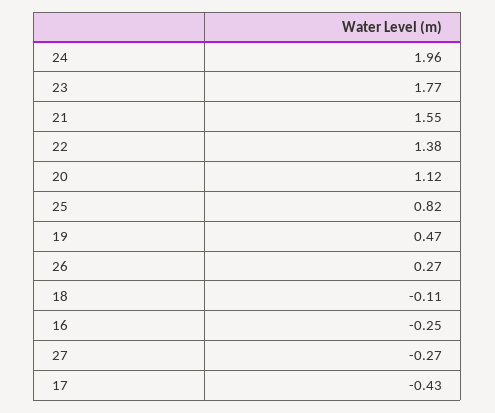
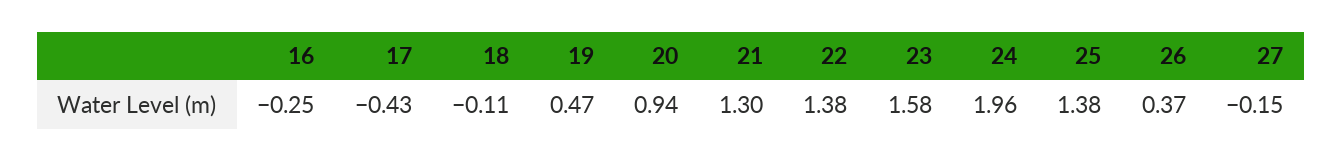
  {
    "24": 1.96,
-   "23": 1.77,
+   "23": 1.58,
-   "21": 1.55,
+   "21": 1.3,
    "22": 1.38,
-   "20": 1.12,
+   "20": 0.94,
-   "25": 0.82,
+   "25": 1.38,
    "19": 0.47,
-   "26": 0.27,
+   "26": 0.37,
    "18": -0.11,
    "16": -0.25,
-   "27": -0.27,
+   "27": -0.15,
    "17": -0.43
  }

